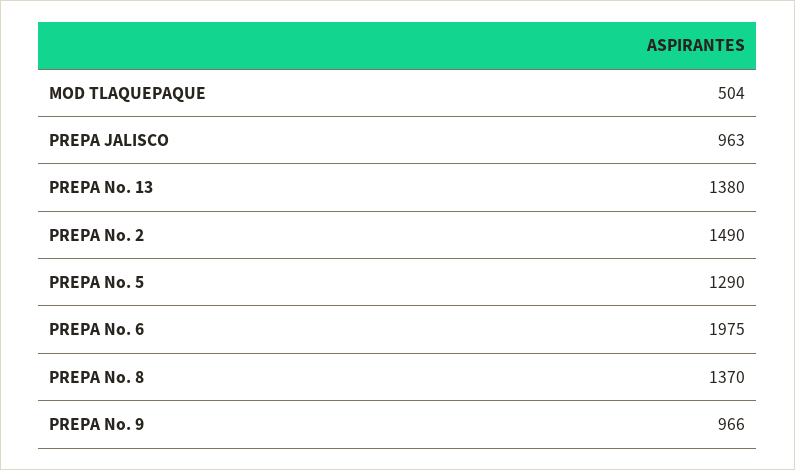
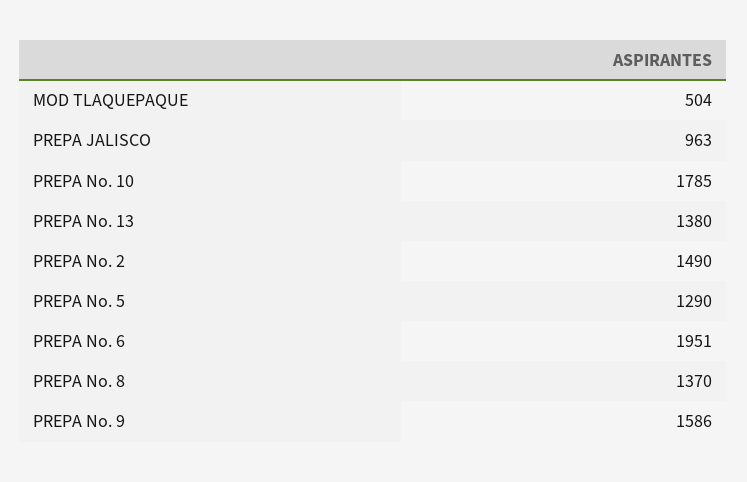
  {
    "MOD TLAQUEPAQUE": 504,
    "PREPA JALISCO": 963,
    "PREPA No. 13": 1380,
    "PREPA No. 2": 1490,
    "PREPA No. 5": 1290,
-   "PREPA No. 6": 1975,
+   "PREPA No. 6": 1951,
    "PREPA No. 8": 1370,
-   "PREPA No. 9": 966
+   "PREPA No. 9": 1586,
+   "PREPA No. 10": 1785
  }

